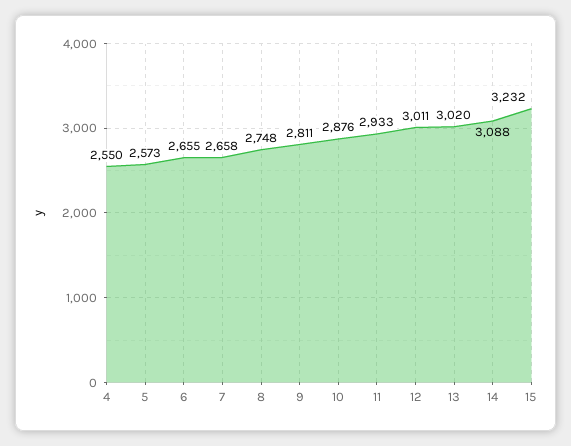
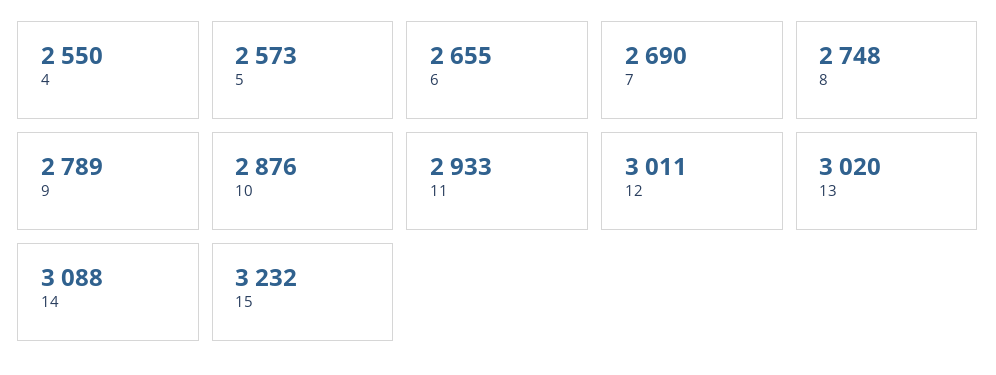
  {
    "4": 2550,
    "5": 2573,
    "6": 2655,
-   "7": 2658,
+   "7": 2690,
    "8": 2748,
-   "9": 2811,
+   "9": 2789,
    "10": 2876,
    "11": 2933,
    "12": 3011,
    "13": 3020,
    "14": 3088,
    "15": 3232
  }

